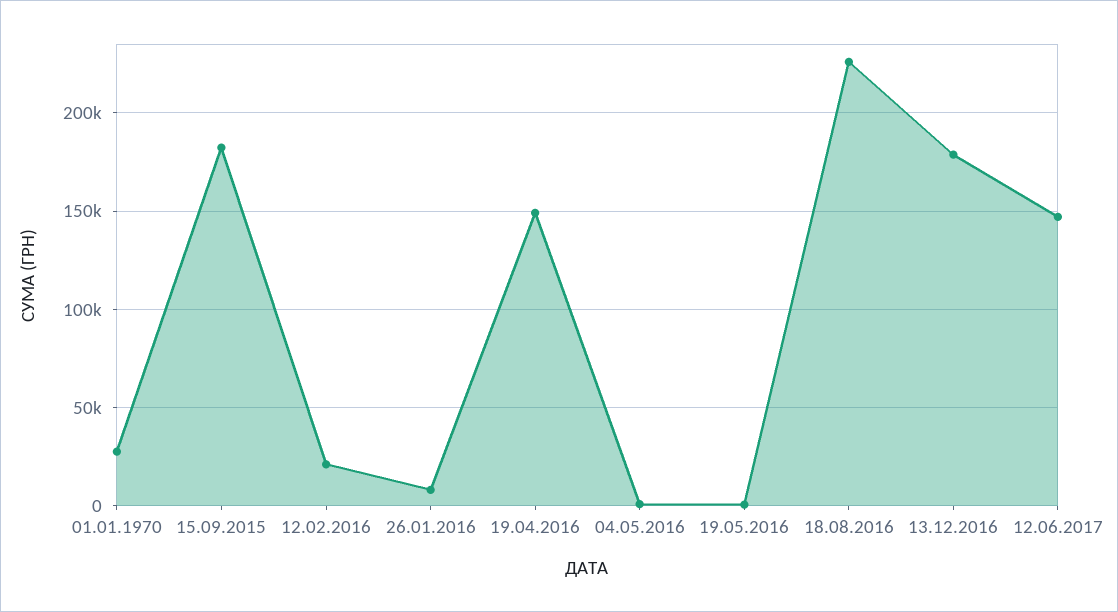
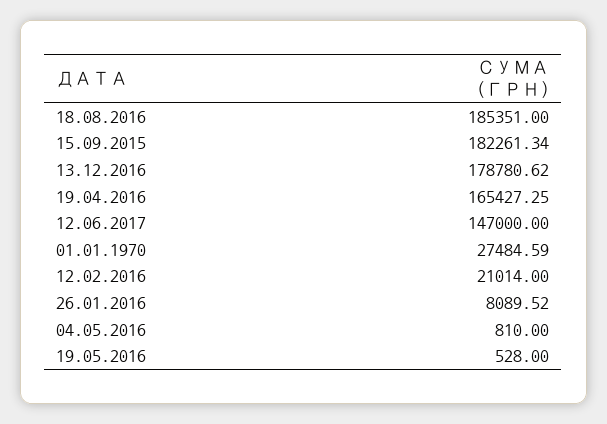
  {
    "01.01.1970": 27484.59,
    "15.09.2015": 182261.34,
    "12.02.2016": 21014,
    "26.01.2016": 8089.52,
-   "19.04.2016": 150000,
+   "19.04.2016": 165427.25,
    "04.05.2016": 810,
    "19.05.2016": 528,
-   "18.08.2016": 225000,
+   "18.08.2016": 185351,
    "13.12.2016": 178780.62,
    "12.06.2017": 147000
  }

